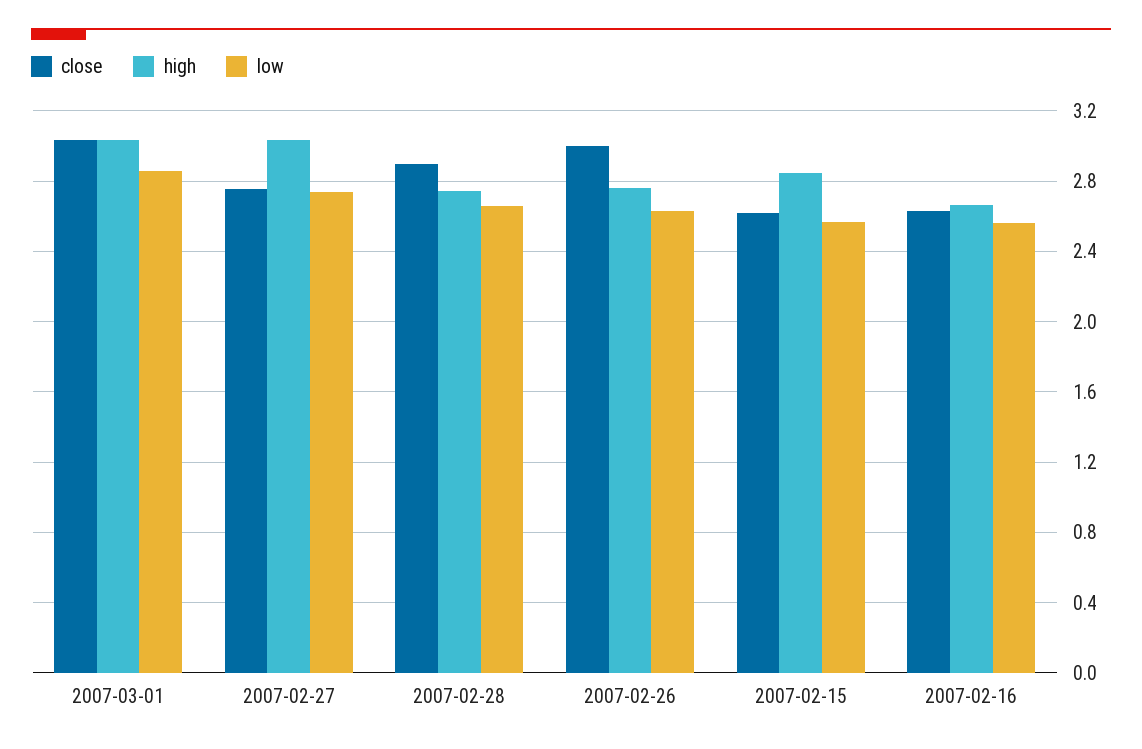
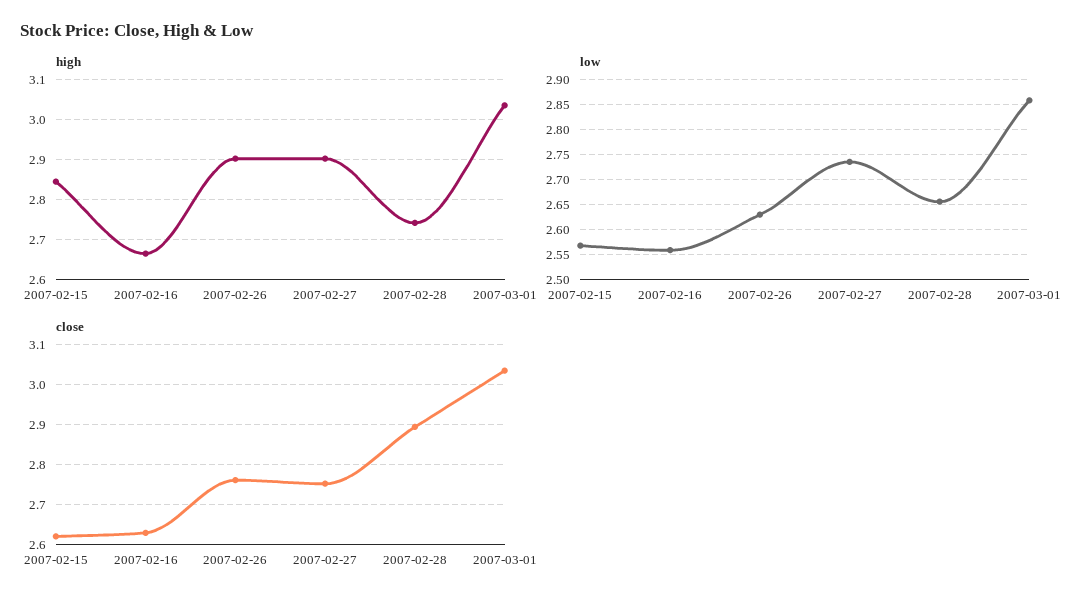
  {
    "close": {
      "2007-03-01": 3.04,
      "2007-02-27": 2.76,
      "2007-02-28": 2.9,
-     "2007-02-26": 3,
+     "2007-02-26": 2.76,
      "2007-02-15": 2.62,
      "2007-02-16": 2.64
    },
    "high": {
      "2007-03-01": 3.04,
-     "2007-02-27": 3.05,
+     "2007-02-27": 2.9,
      "2007-02-28": 2.74,
-     "2007-02-26": 2.75,
+     "2007-02-26": 2.9,
      "2007-02-15": 2.84,
      "2007-02-16": 2.66
    },
    "low": {
      "2007-03-01": 2.85,
      "2007-02-27": 2.725,
      "2007-02-28": 2.65,
      "2007-02-26": 2.625,
      "2007-02-15": 2.575,
      "2007-02-16": 2.55
    }
  }

